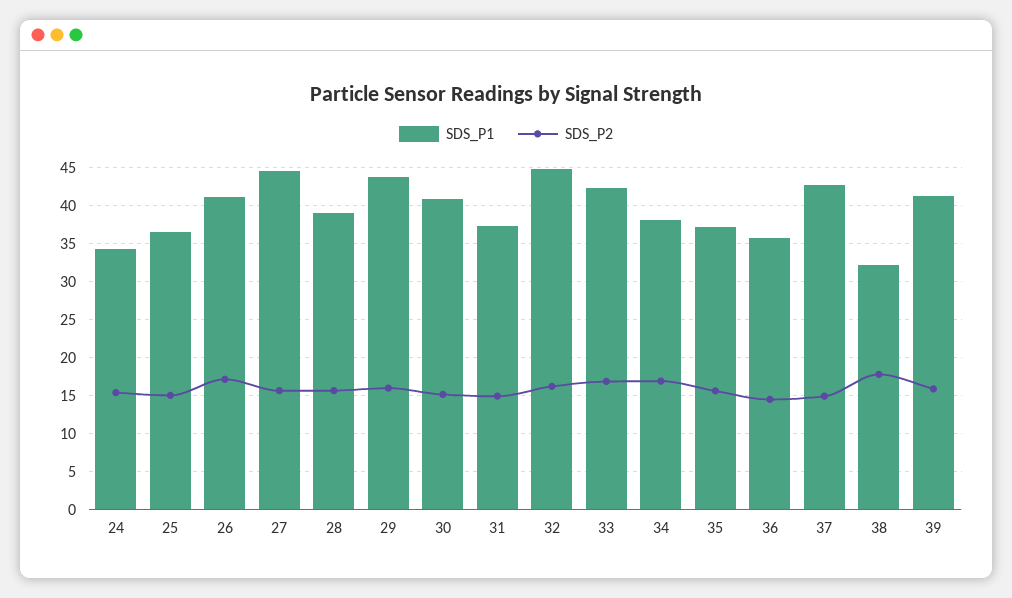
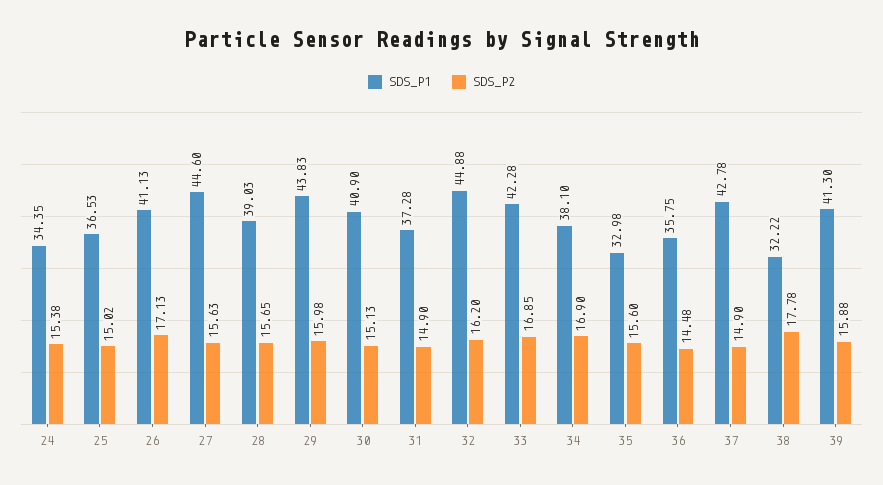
  {
    "SDS_P1": {
      "24": 34.35,
      "25": 36.53,
      "26": 41.13,
      "27": 44.6,
      "28": 39.03,
      "29": 43.83,
      "30": 40.9,
      "31": 37.28,
      "32": 44.88,
      "33": 42.28,
      "34": 38.1,
-     "35": 37,
+     "35": 32.98,
      "36": 35.75,
      "37": 42.78,
      "38": 32.22,
      "39": 41.3
    },
    "SDS_P2": {
      "24": 15.38,
      "25": 15.02,
      "26": 17.13,
      "27": 15.63,
      "28": 15.65,
      "29": 15.98,
      "30": 15.13,
      "31": 14.9,
      "32": 16.2,
      "33": 16.85,
      "34": 16.9,
      "35": 15.6,
      "36": 14.48,
      "37": 14.9,
      "38": 17.78,
      "39": 15.88
    }
  }

